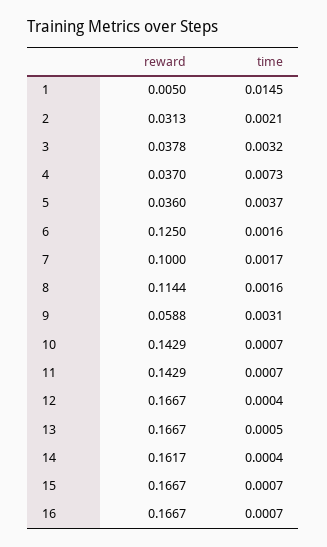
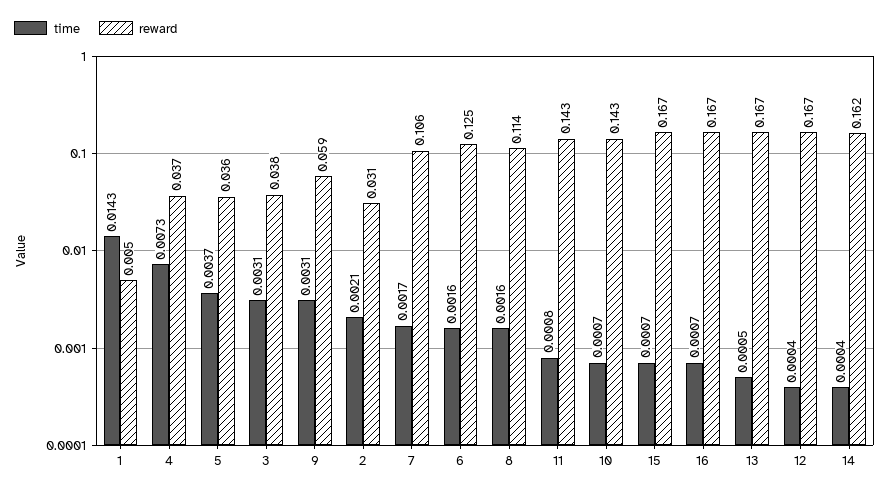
  {
    "reward": {
      "1": 0.005,
      "2": 0.0313,
      "3": 0.0378,
      "4": 0.037,
      "5": 0.036,
      "6": 0.125,
-     "7": 0.1,
+     "7": 0.106,
      "8": 0.1144,
      "9": 0.0588,
      "10": 0.1429,
      "11": 0.1429,
      "12": 0.1667,
      "13": 0.1667,
      "14": 0.1617,
      "15": 0.1667,
      "16": 0.1667
    },
    "time": {
-     "1": 0.0145,
+     "1": 0.0143,
      "2": 0.0021,
-     "3": 0.0032,
+     "3": 0.0031,
      "4": 0.0073,
      "5": 0.0037,
      "6": 0.0016,
      "7": 0.0017,
      "8": 0.0016,
      "9": 0.0031,
      "10": 0.0007,
-     "11": 0.0007,
+     "11": 0.0008,
      "12": 0.0004,
      "13": 0.0005,
      "14": 0.0004,
      "15": 0.0007,
      "16": 0.0007
    }
  }

